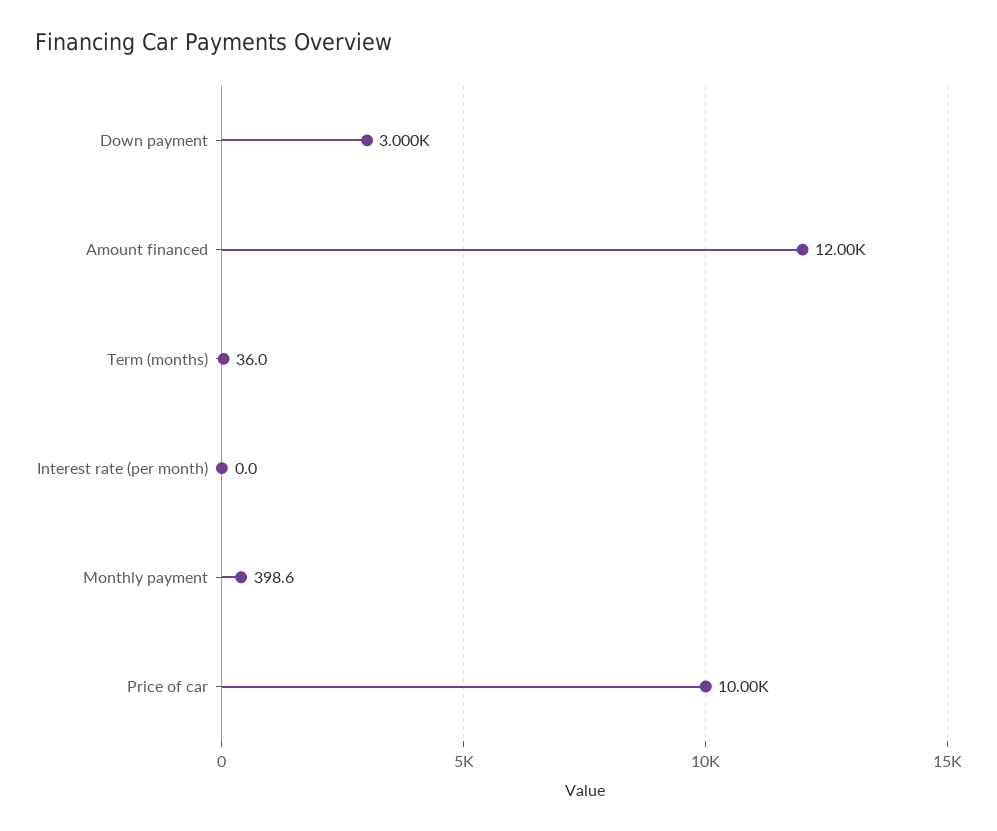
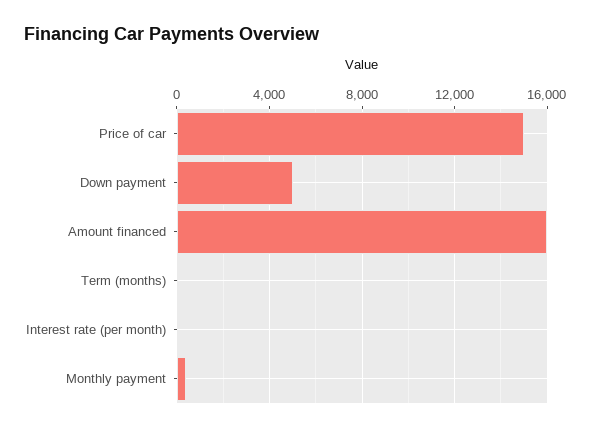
  {
-   "Down payment": 3000,
+   "Down payment": 5000,
-   "Amount financed": 12000,
+   "Amount financed": 16000,
    "Term (months)": 36,
    "Interest rate (per month)": 0,
    "Monthly payment": 398.6,
-   "Price of car": 10000
+   "Price of car": 15000
  }

